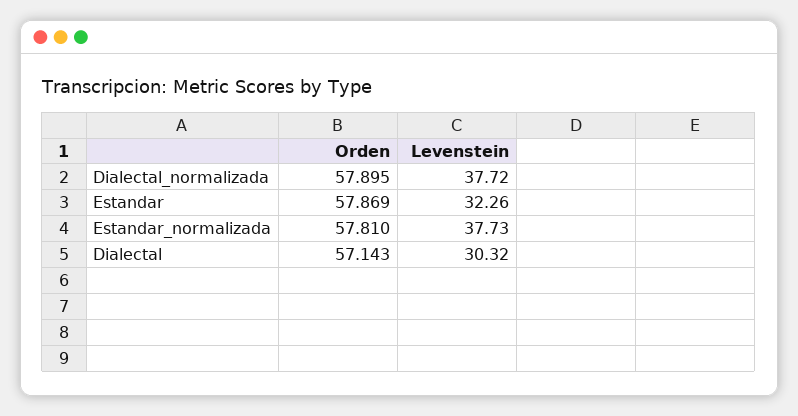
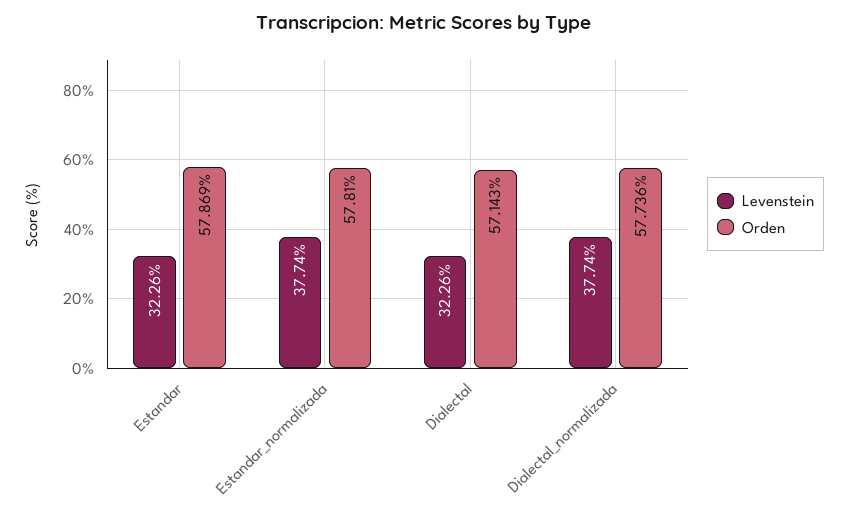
  {
    "Orden": {
-     "Dialectal_normalizada": 57.895,
+     "Dialectal_normalizada": 57.736,
      "Estandar": 57.869,
      "Estandar_normalizada": 57.81,
      "Dialectal": 57.143
    },
    "Levenstein": {
-     "Dialectal_normalizada": 37.72,
+     "Dialectal_normalizada": 37.74,
      "Estandar": 32.26,
-     "Estandar_normalizada": 37.73,
+     "Estandar_normalizada": 37.74,
-     "Dialectal": 30.32
+     "Dialectal": 32.26
    }
  }

